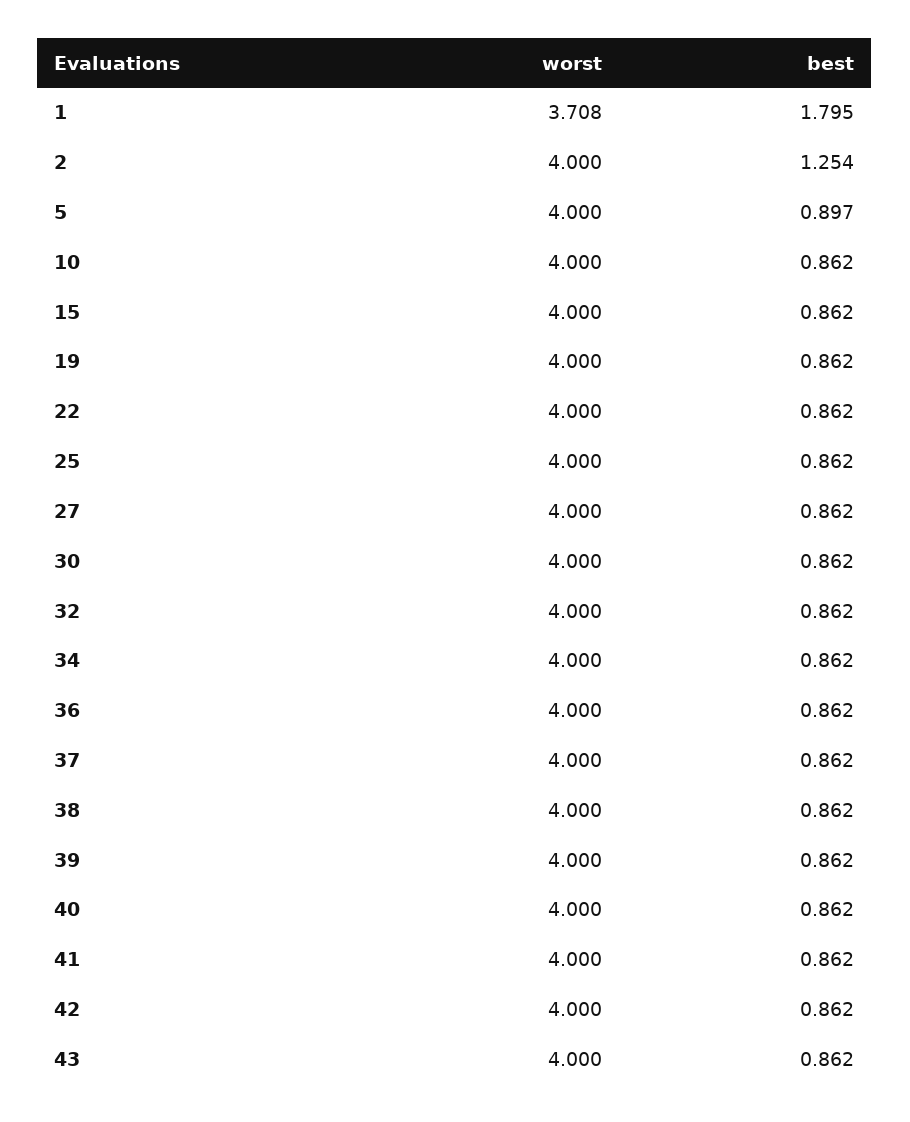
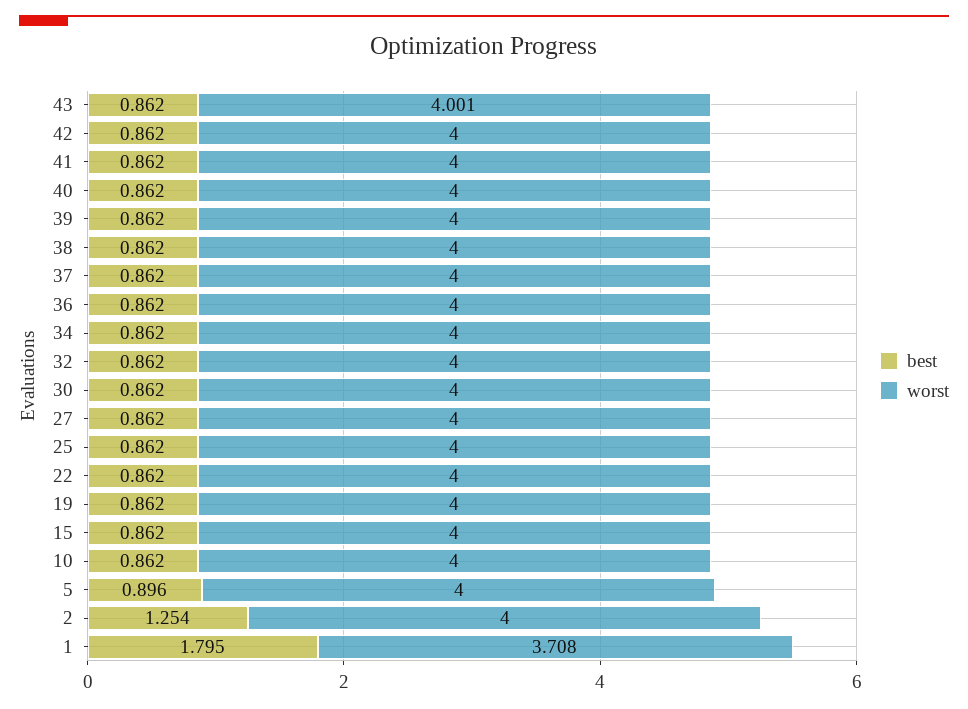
  {
    "worst": {
      "1": 3.708,
      "2": 4,
      "5": 4,
      "10": 4,
      "15": 4,
      "19": 4,
      "22": 4,
      "25": 4,
      "27": 4,
      "30": 4,
      "32": 4,
      "34": 4,
      "36": 4,
      "37": 4,
      "38": 4,
      "39": 4,
      "40": 4,
      "41": 4,
      "42": 4,
-     "43": 4
+     "43": 4.001
    },
    "best": {
      "1": 1.795,
      "2": 1.254,
-     "5": 0.897,
+     "5": 0.896,
      "10": 0.862,
      "15": 0.862,
      "19": 0.862,
      "22": 0.862,
      "25": 0.862,
      "27": 0.862,
      "30": 0.862,
      "32": 0.862,
      "34": 0.862,
      "36": 0.862,
      "37": 0.862,
      "38": 0.862,
      "39": 0.862,
      "40": 0.862,
      "41": 0.862,
      "42": 0.862,
      "43": 0.862
    }
  }

